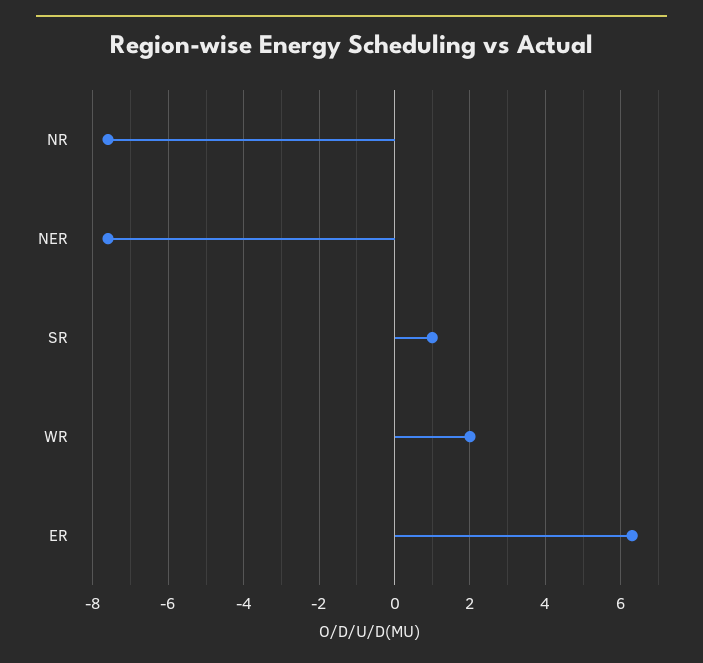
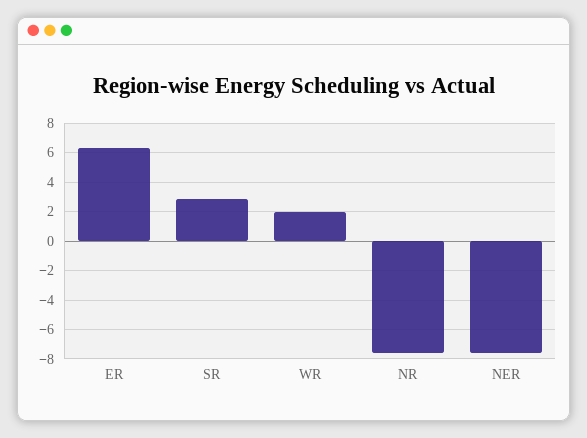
  {
    "NR": -7.5,
    "NER": -7.5,
-   "SR": 1,
+   "SR": 3,
    "WR": 2,
    "ER": 6.5
  }

